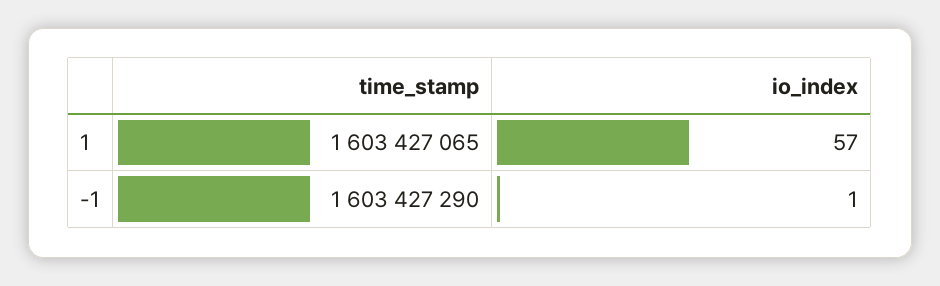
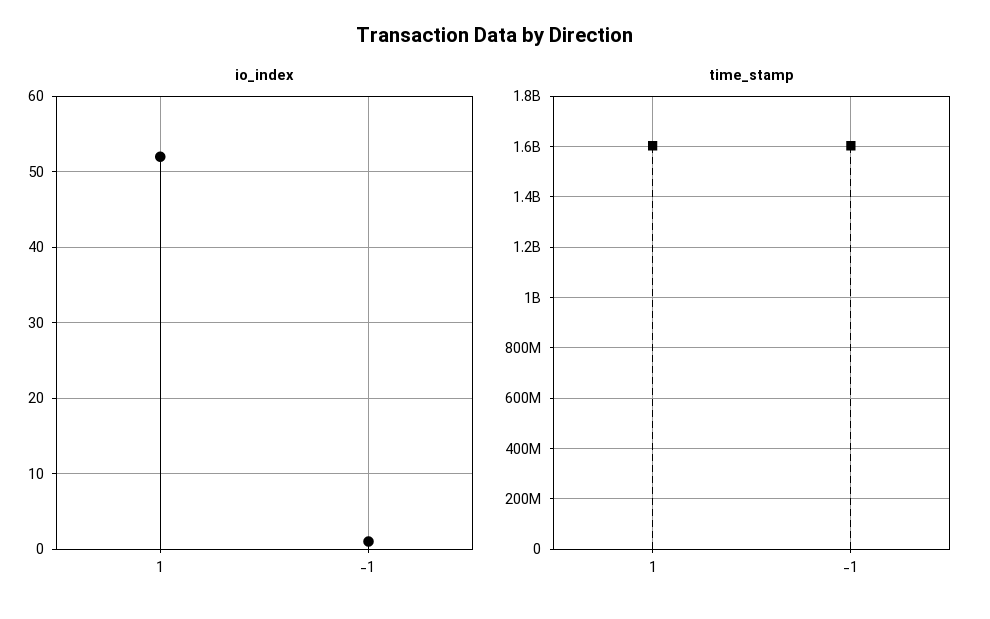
  {
    "time_stamp": {
      "1": 1603427065,
      "-1": 1603427290
    },
    "io_index": {
-     "1": 57,
+     "1": 52,
      "-1": 1
    }
  }

